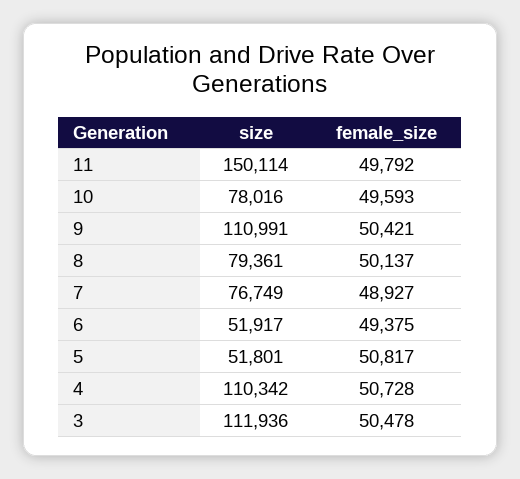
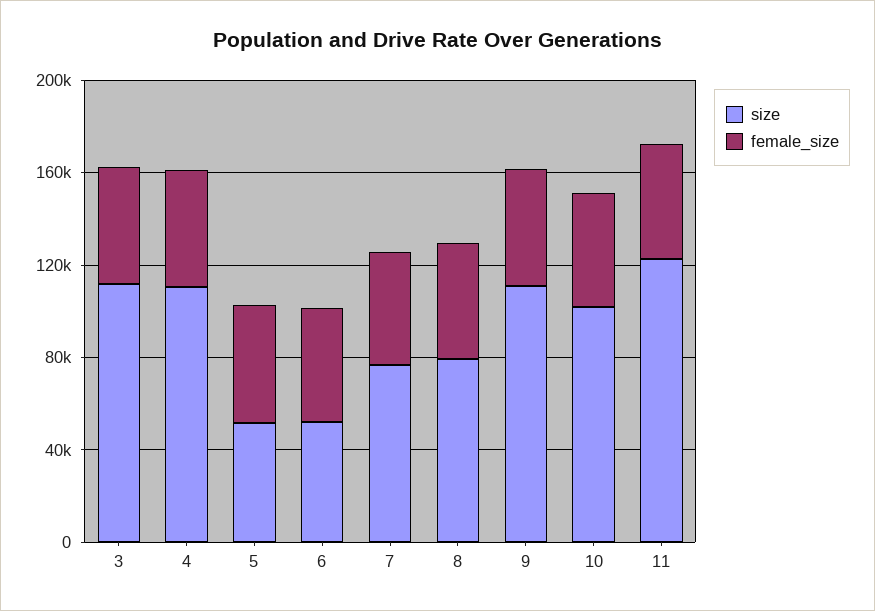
  {
    "size": {
-     "11": 150114,
+     "11": 120000,
-     "10": 78016,
+     "10": 100000,
      "9": 110991,
      "8": 79361,
      "7": 76749,
      "6": 51917,
      "5": 51801,
      "4": 110342,
      "3": 111936
    },
    "female_size": {
      "11": 49792,
      "10": 49593,
      "9": 50421,
      "8": 50137,
      "7": 48927,
      "6": 49375,
      "5": 50817,
      "4": 50728,
      "3": 50478
    }
  }

